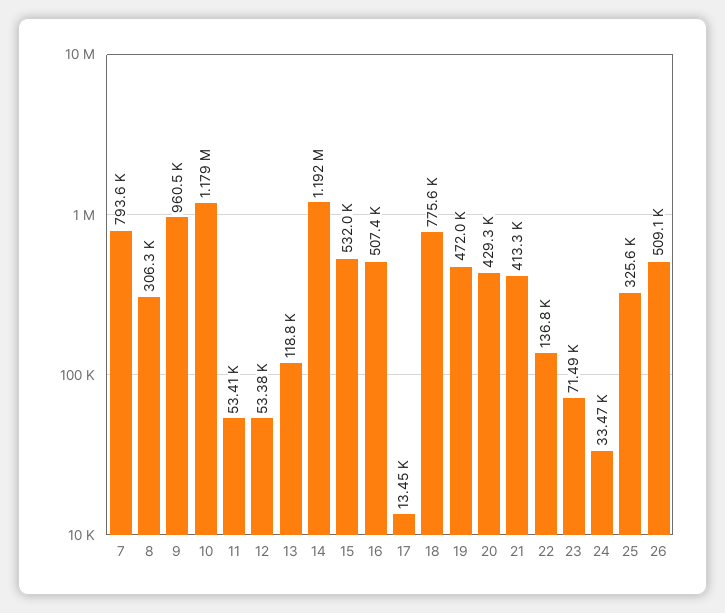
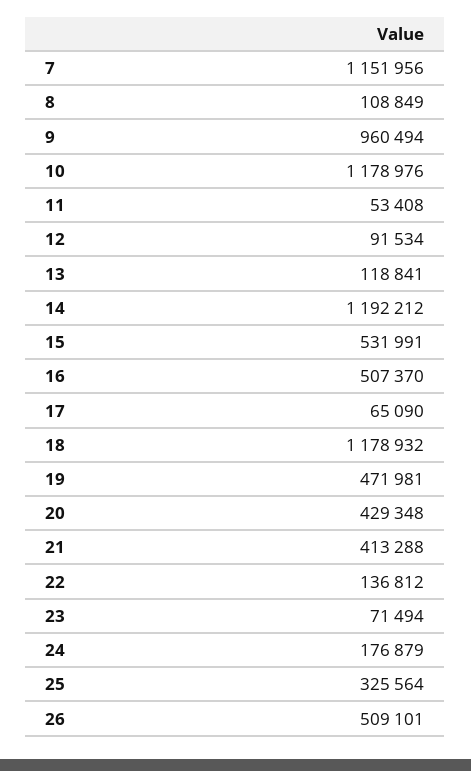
  {
-   "7": 793600,
+   "7": 1151956,
-   "8": 306300,
+   "8": 108849,
    "9": 960494,
    "10": 1178976,
    "11": 53408,
-   "12": 53380,
+   "12": 91534,
    "13": 118841,
    "14": 1192212,
    "15": 531991,
    "16": 507370,
-   "17": 13450,
+   "17": 65090,
-   "18": 775600,
+   "18": 1178932,
    "19": 471981,
    "20": 429348,
    "21": 413288,
    "22": 136812,
    "23": 71494,
-   "24": 33470,
+   "24": 176879,
    "25": 325564,
    "26": 509101
  }

